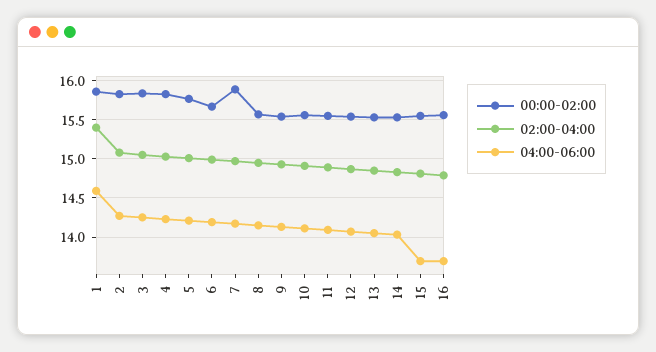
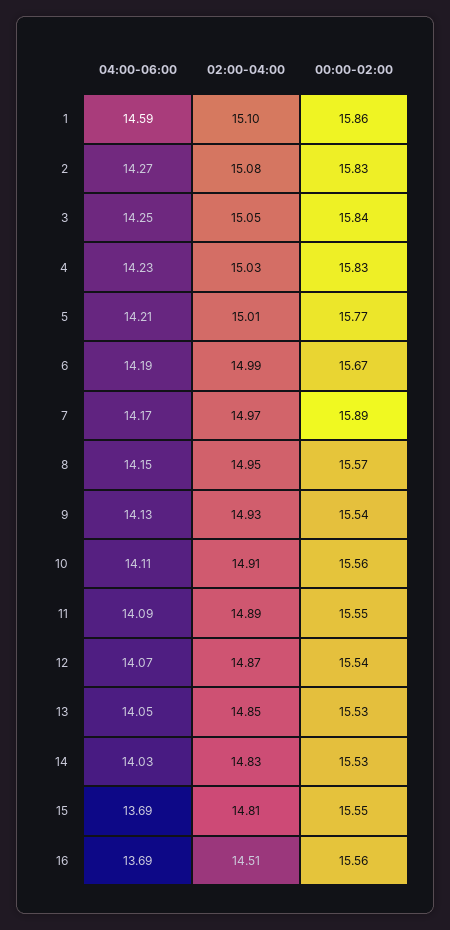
  {
    "00:00-02:00": {
      "1": 15.86,
      "2": 15.83,
      "3": 15.84,
      "4": 15.83,
      "5": 15.77,
      "6": 15.67,
      "7": 15.89,
      "8": 15.57,
      "9": 15.54,
      "10": 15.56,
      "11": 15.55,
      "12": 15.54,
      "13": 15.53,
      "14": 15.53,
      "15": 15.55,
      "16": 15.56
    },
    "02:00-04:00": {
-     "1": 15.4,
+     "1": 15.1,
      "2": 15.08,
      "3": 15.05,
      "4": 15.03,
      "5": 15.01,
      "6": 14.99,
      "7": 14.97,
      "8": 14.95,
      "9": 14.93,
      "10": 14.91,
      "11": 14.89,
      "12": 14.87,
      "13": 14.85,
      "14": 14.83,
      "15": 14.81,
-     "16": 14.8
+     "16": 14.51
    },
    "04:00-06:00": {
      "1": 14.59,
      "2": 14.27,
      "3": 14.25,
      "4": 14.23,
      "5": 14.21,
      "6": 14.19,
      "7": 14.17,
      "8": 14.15,
      "9": 14.13,
      "10": 14.11,
      "11": 14.09,
      "12": 14.07,
      "13": 14.05,
      "14": 14.03,
      "15": 13.69,
      "16": 13.69
    }
  }

